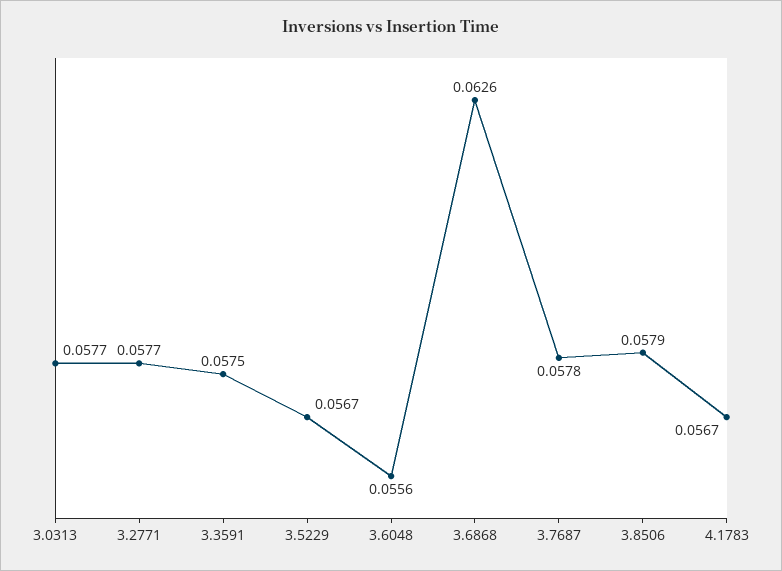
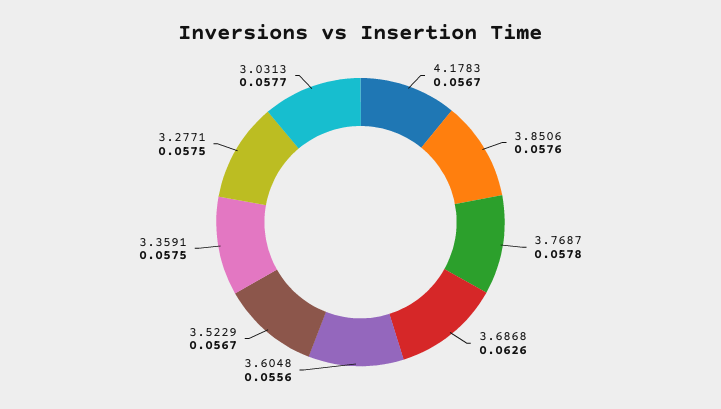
  {
    "3.0313": 0.0577,
-   "3.2771": 0.0577,
+   "3.2771": 0.0575,
    "3.3591": 0.0575,
    "3.5229": 0.0567,
    "3.6048": 0.0556,
    "3.6868": 0.0626,
    "3.7687": 0.0578,
-   "3.8506": 0.0579,
+   "3.8506": 0.0576,
    "4.1783": 0.0567
  }

